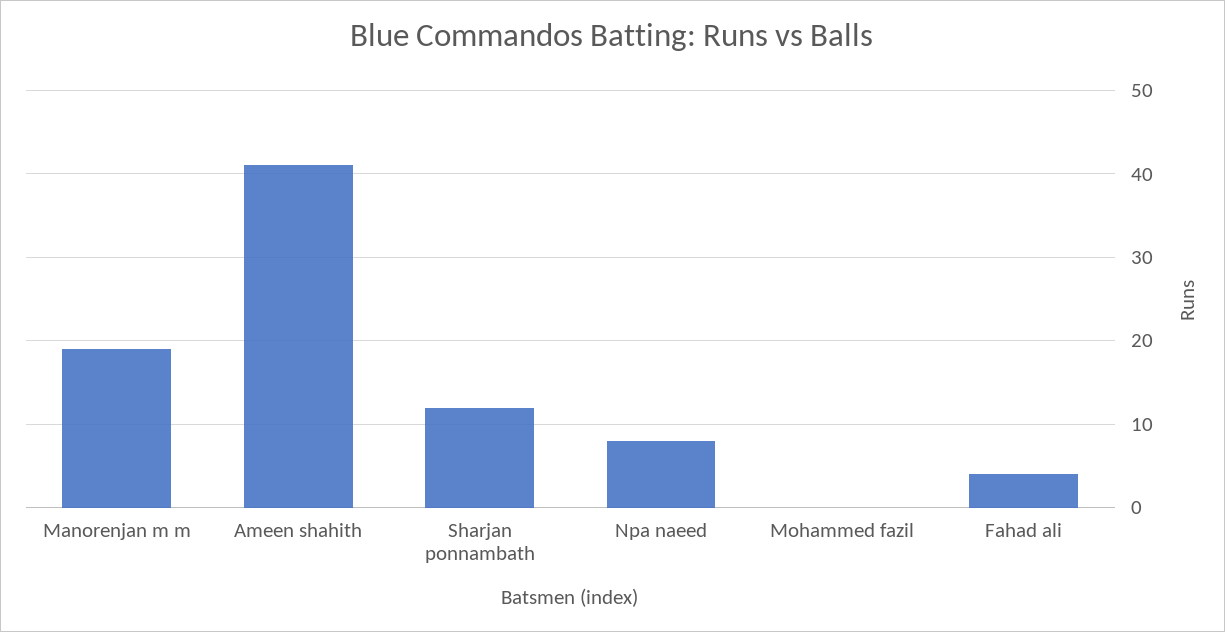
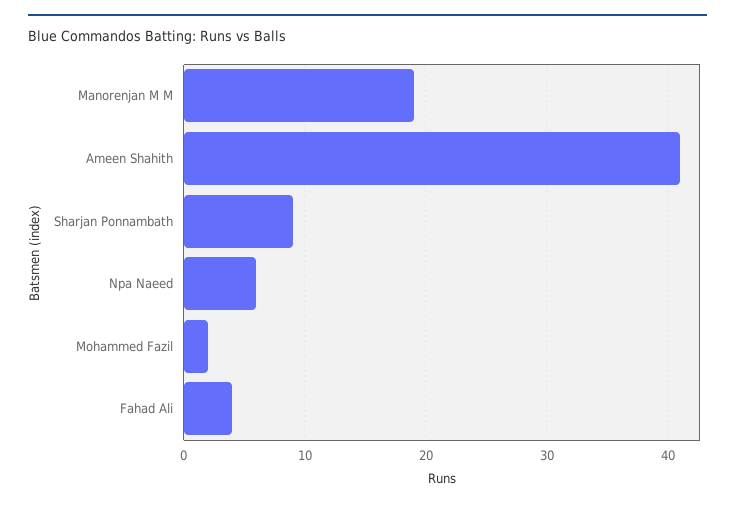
  {
    "Manorenjan m m": 19,
    "Ameen shahith": 41,
-   "Sharjan ponnambath": 12,
+   "Sharjan ponnambath": 9,
-   "Npa naeed": 8,
+   "Npa naeed": 6,
-   "Mohammed fazil": 0,
+   "Mohammed fazil": 2,
    "Fahad ali": 4
  }

